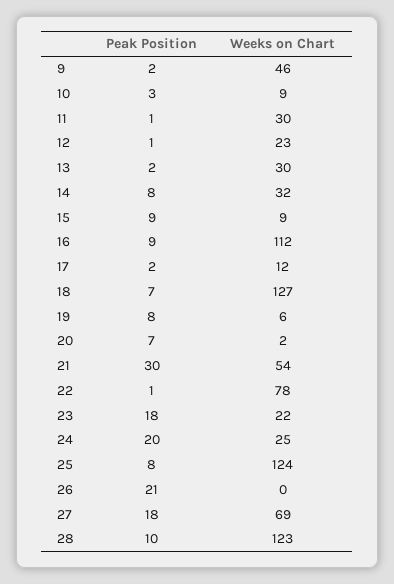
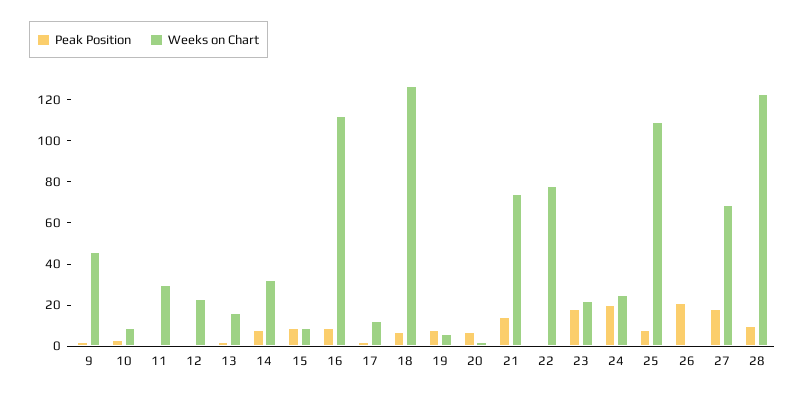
  {
    "Peak Position": {
      "9": 2,
      "10": 3,
      "11": 1,
      "12": 1,
      "13": 2,
      "14": 8,
      "15": 9,
      "16": 9,
      "17": 2,
      "18": 7,
      "19": 8,
      "20": 7,
-     "21": 30,
+     "21": 15,
      "22": 1,
      "23": 18,
      "24": 20,
      "25": 8,
      "26": 21,
      "27": 18,
      "28": 10
    },
    "Weeks on Chart": {
      "9": 46,
      "10": 9,
      "11": 30,
      "12": 23,
-     "13": 30,
+     "13": 15,
      "14": 32,
      "15": 9,
      "16": 112,
      "17": 12,
      "18": 127,
      "19": 6,
      "20": 2,
-     "21": 54,
+     "21": 75,
      "22": 78,
      "23": 22,
      "24": 25,
-     "25": 124,
+     "25": 110,
      "26": 0,
      "27": 69,
      "28": 123
    }
  }

